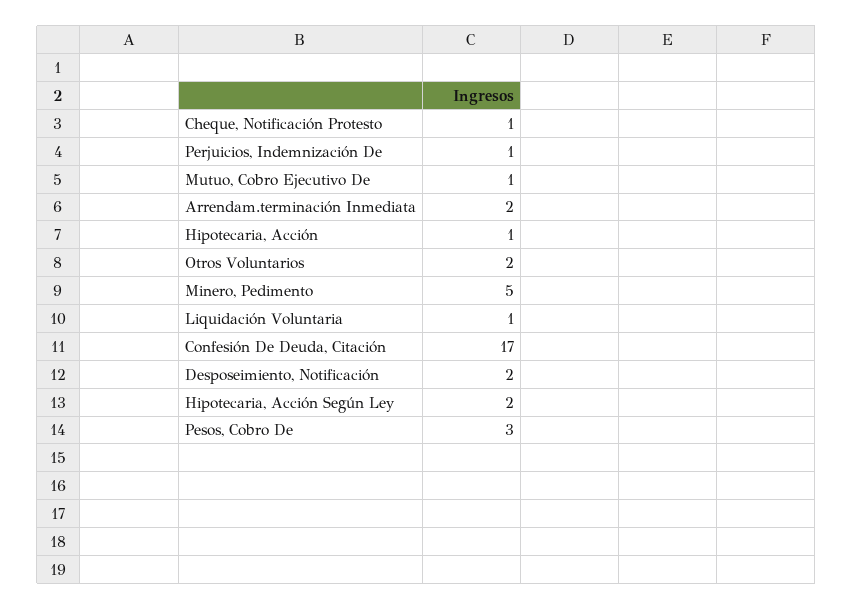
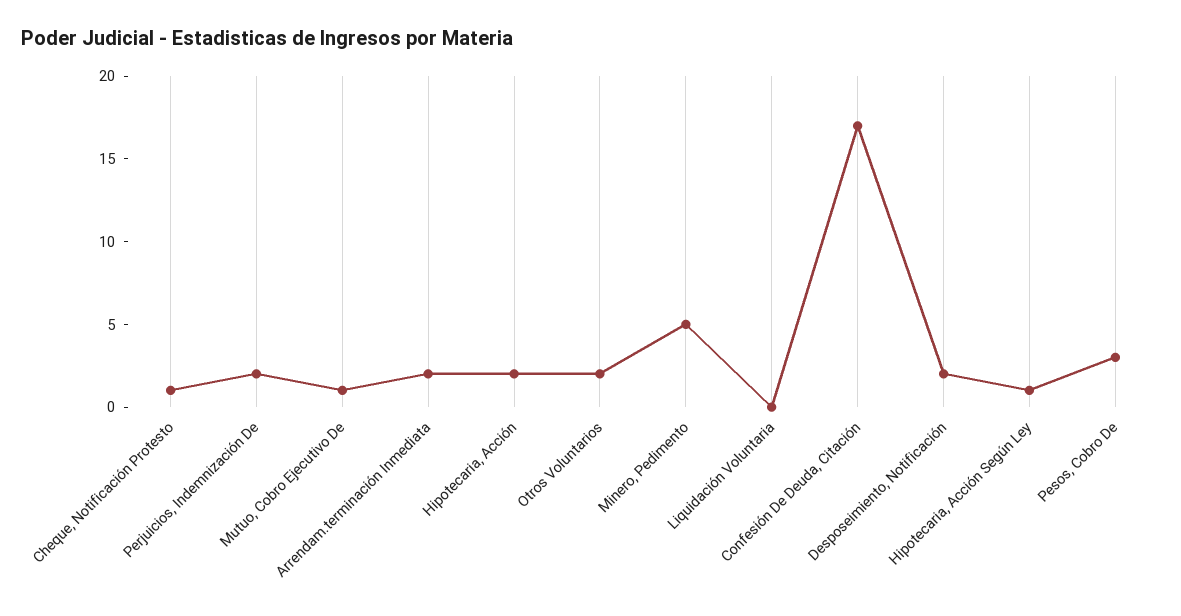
  {
    "Cheque, Notificación Protesto": 1,
-   "Perjuicios, Indemnización De": 1,
+   "Perjuicios, Indemnización De": 2,
    "Mutuo, Cobro Ejecutivo De": 1,
    "Arrendam.terminación Inmediata": 2,
-   "Hipotecaria, Acción": 1,
+   "Hipotecaria, Acción": 2,
    "Otros Voluntarios": 2,
    "Minero, Pedimento": 5,
-   "Liquidación Voluntaria": 1,
+   "Liquidación Voluntaria": 0,
    "Confesión De Deuda, Citación": 17,
    "Desposeimiento, Notificación": 2,
-   "Hipotecaria, Acción Según Ley": 2,
+   "Hipotecaria, Acción Según Ley": 1,
    "Pesos, Cobro De": 3
  }

